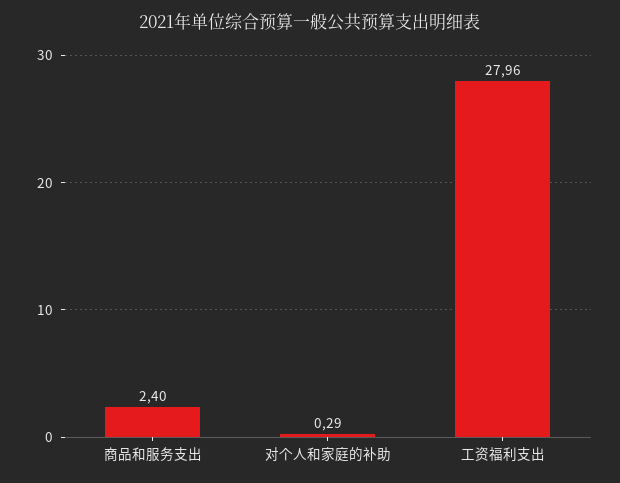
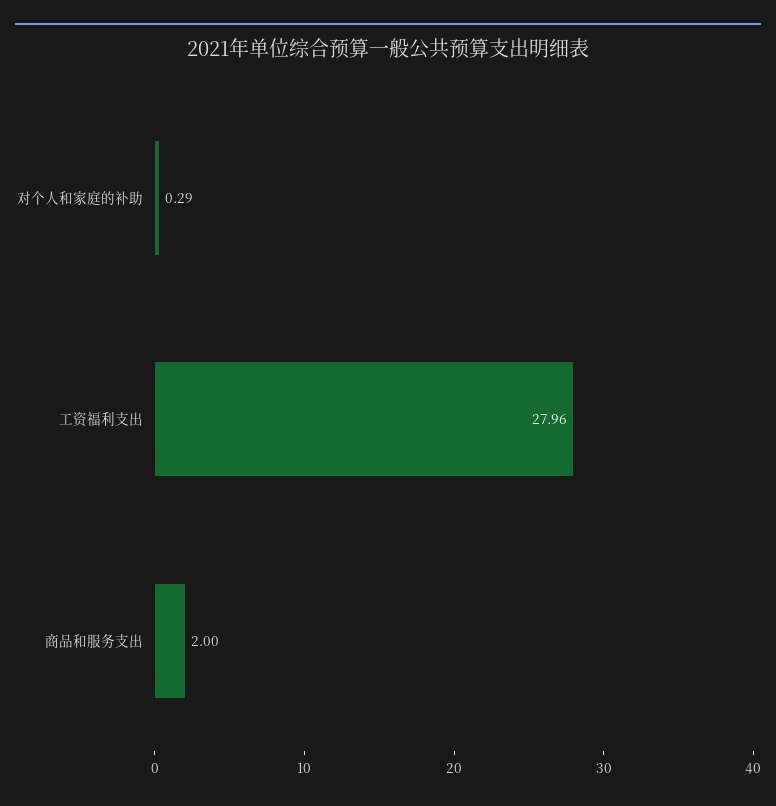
  {
-   "商品和服务支出": 2.4,
+   "商品和服务支出": 2,
    "对个人和家庭的补助": 0.29,
    "工资福利支出": 27.96
  }

